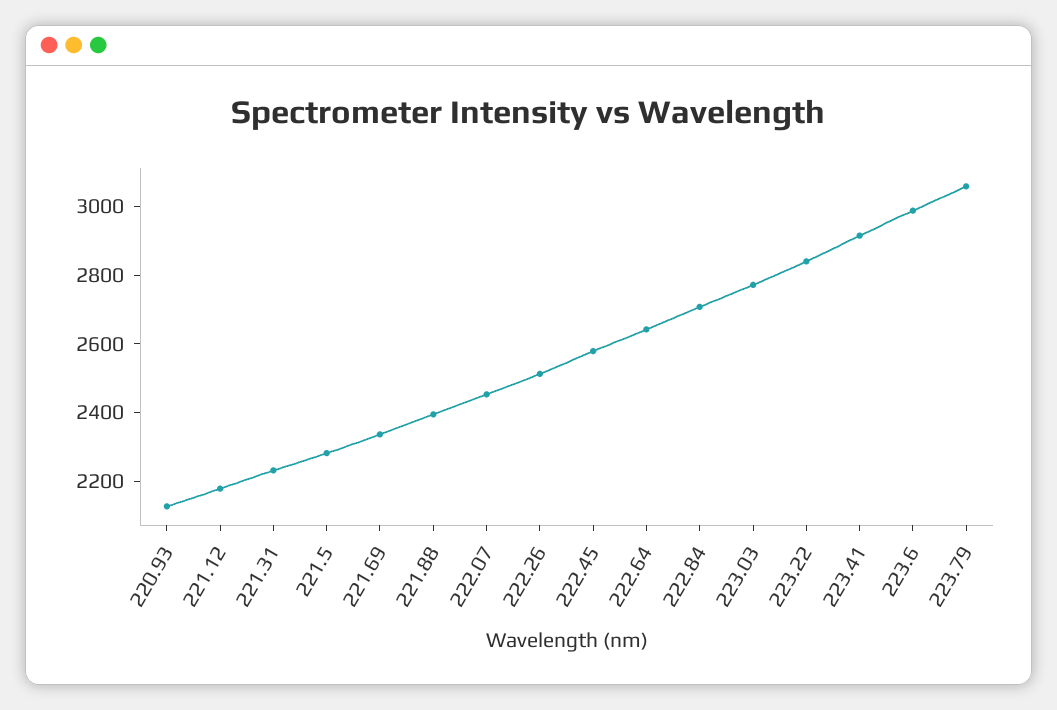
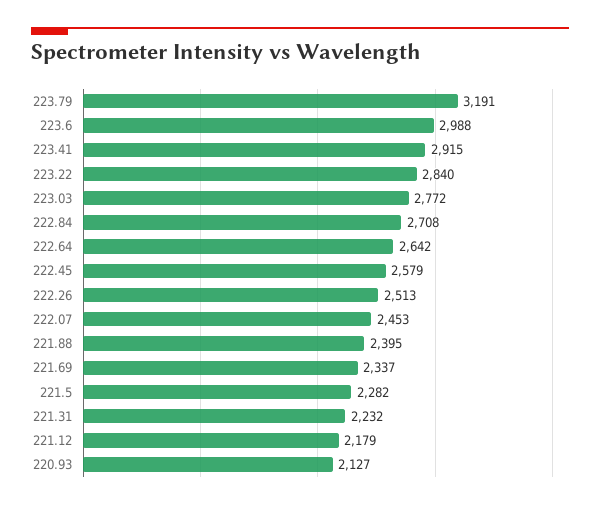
  {
    "220.93": 2127,
    "221.12": 2179,
    "221.31": 2232,
    "221.5": 2282,
    "221.69": 2337,
    "221.88": 2395,
    "222.07": 2453,
    "222.26": 2513,
    "222.45": 2579,
    "222.64": 2642,
    "222.84": 2708,
    "223.03": 2772,
    "223.22": 2840,
    "223.41": 2915,
    "223.6": 2988,
-   "223.79": 3050
+   "223.79": 3191
  }

